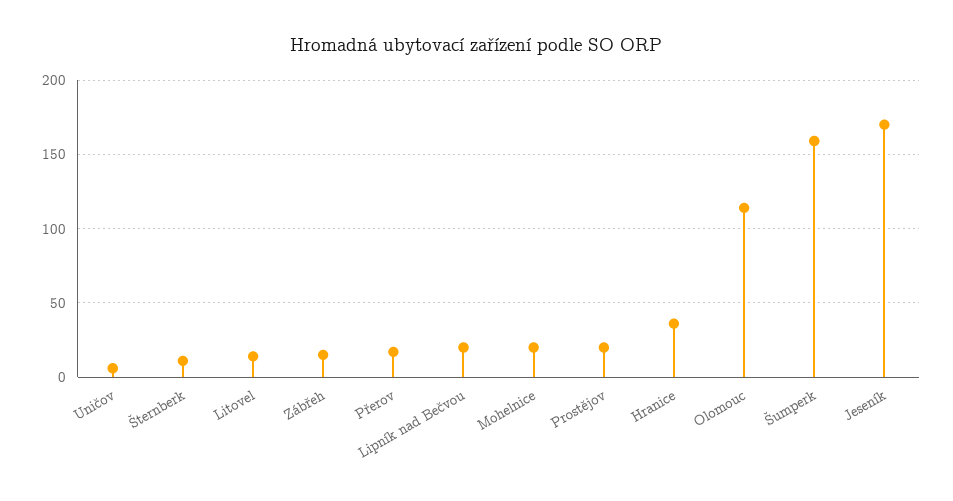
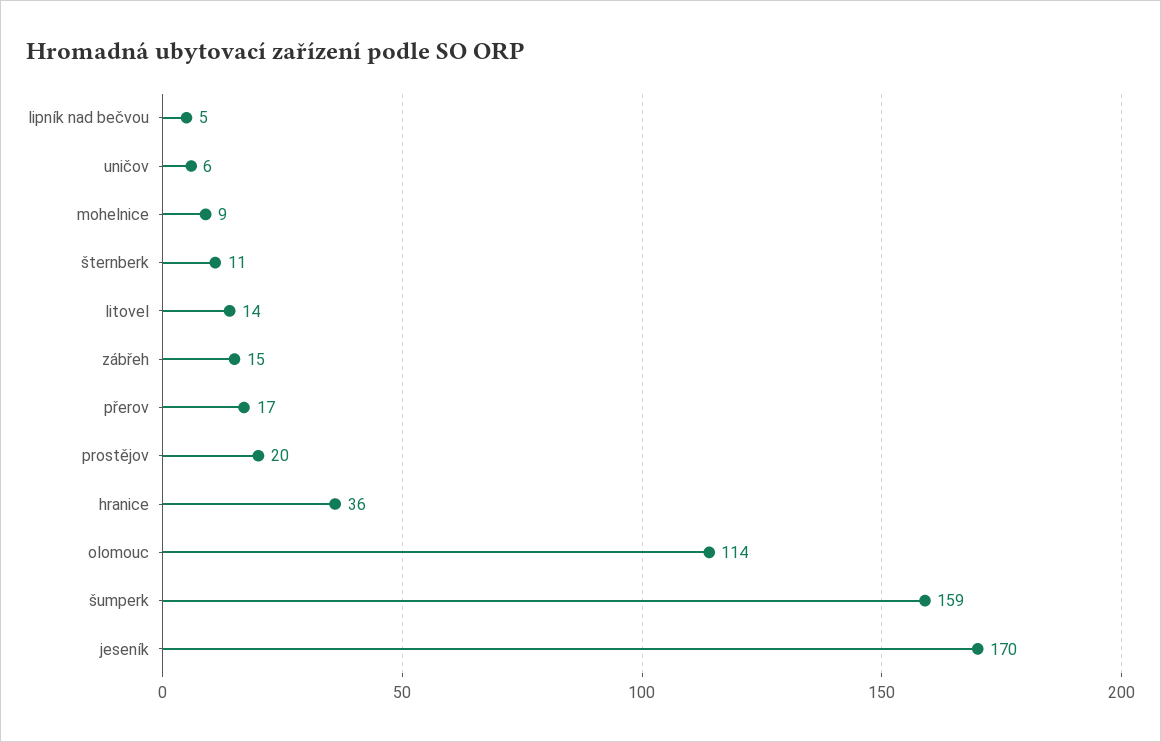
  {
    "Uničov": 6,
    "Šternberk": 11,
    "Litovel": 14,
    "Zábřeh": 15,
    "Přerov": 17,
-   "Lipník nad Bečvou": 20,
+   "Lipník nad Bečvou": 5,
-   "Mohelnice": 20,
+   "Mohelnice": 9,
    "Prostějov": 20,
    "Hranice": 36,
    "Olomouc": 114,
    "Šumperk": 159,
    "Jeseník": 170
  }

